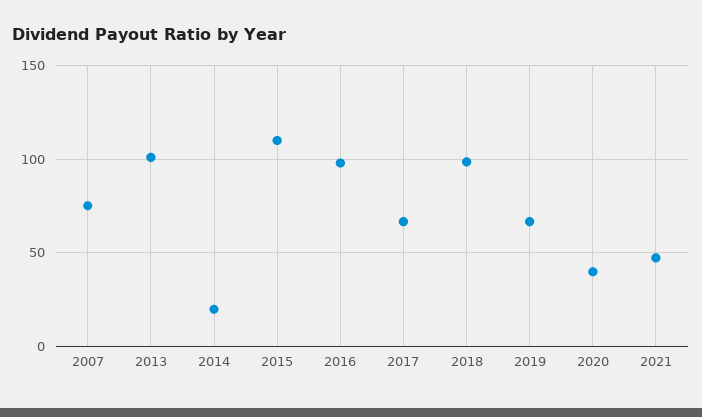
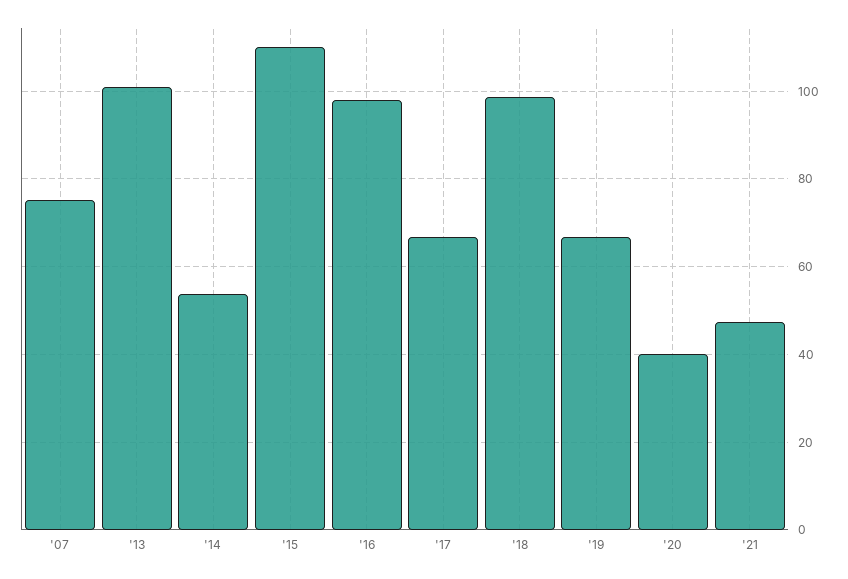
  {
    "2007": 76,
    "2013": 102,
-   "2014": 20,
+   "2014": 54,
    "2015": 110,
    "2016": 98,
    "2017": 66,
    "2018": 98,
    "2019": 66,
    "2020": 40,
    "2021": 48
  }

